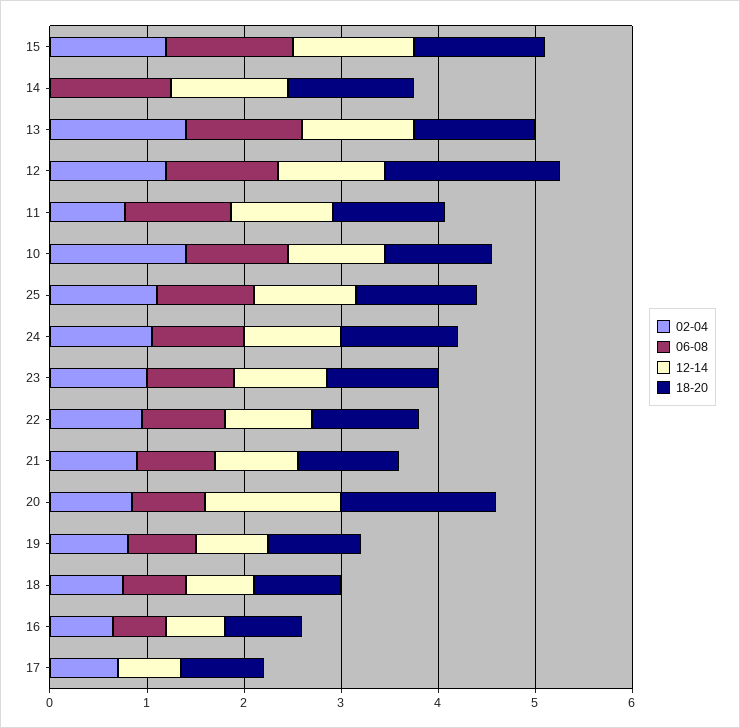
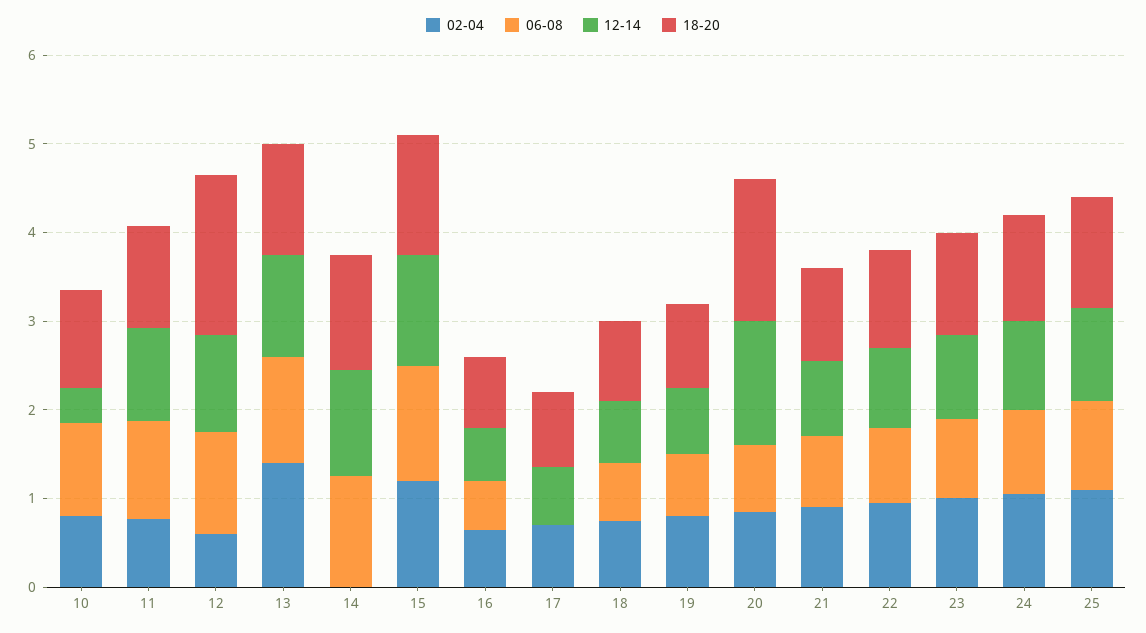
  {
    "02-04": {
      "15": 1.2,
      "14": 0,
      "13": 1.4,
-     "12": 1.2,
+     "12": 0.6,
      "11": 0.8,
-     "10": 1.4,
+     "10": 0.8,
      "25": 1.2,
      "24": 1,
      "23": 1,
      "22": 1,
      "21": 1,
      "20": 0.8,
      "19": 0.8,
      "18": 0.8,
      "16": 0.6,
      "17": 0.8
    },
    "06-08": {
      "15": 1.4,
      "14": 1.2,
      "13": 1.2,
      "12": 1.2,
      "11": 1.2,
      "10": 1,
      "25": 1,
      "24": 1,
      "23": 1,
      "22": 0.8,
      "21": 0.8,
      "20": 0.8,
      "19": 0.8,
      "18": 0.6,
      "16": 0.6,
      "17": 0
    },
    "12-14": {
      "15": 1.2,
      "14": 1.2,
      "13": 1.2,
      "12": 1.2,
      "11": 1,
-     "10": 1,
+     "10": 0.4,
      "25": 1,
      "24": 1,
      "23": 1,
      "22": 1,
      "21": 0.8,
      "20": 1.4,
      "19": 0.8,
      "18": 0.8,
      "16": 0.6,
      "17": 0.6
    },
    "18-20": {
      "15": 1.4,
      "14": 1.4,
      "13": 1.2,
      "12": 1.8,
      "11": 1.2,
      "10": 1.2,
      "25": 1.2,
      "24": 1.2,
      "23": 1.2,
      "22": 1.2,
      "21": 1,
      "20": 1.6,
      "19": 1,
      "18": 1,
      "16": 0.8,
      "17": 0.8
    }
  }

